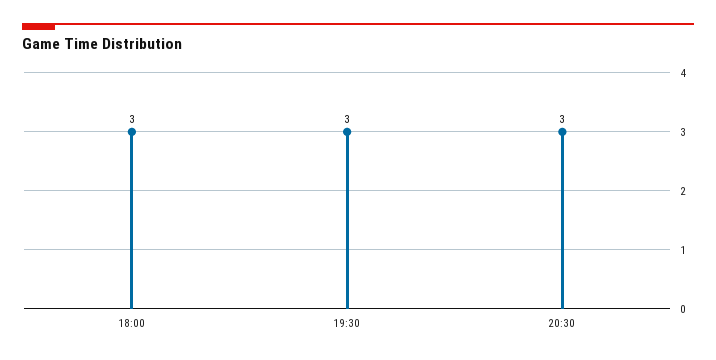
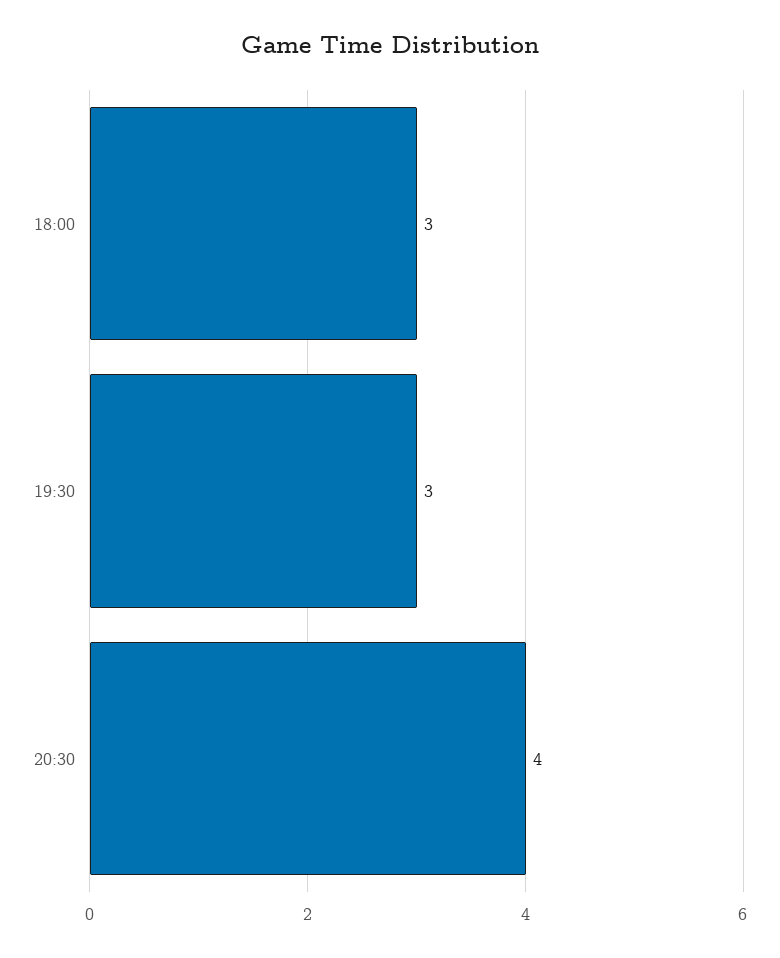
  {
    "18:00": 3,
    "19:30": 3,
-   "20:30": 3
+   "20:30": 4
  }

